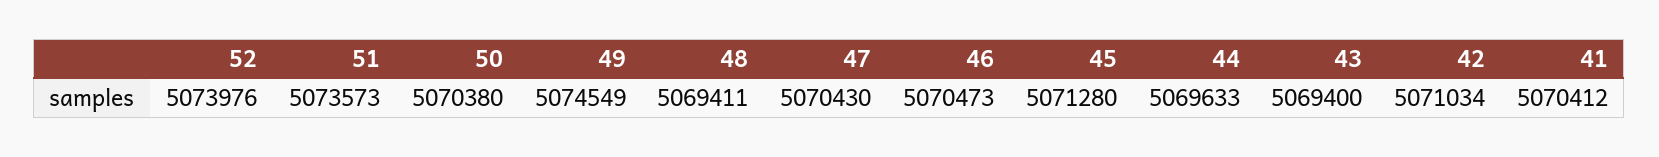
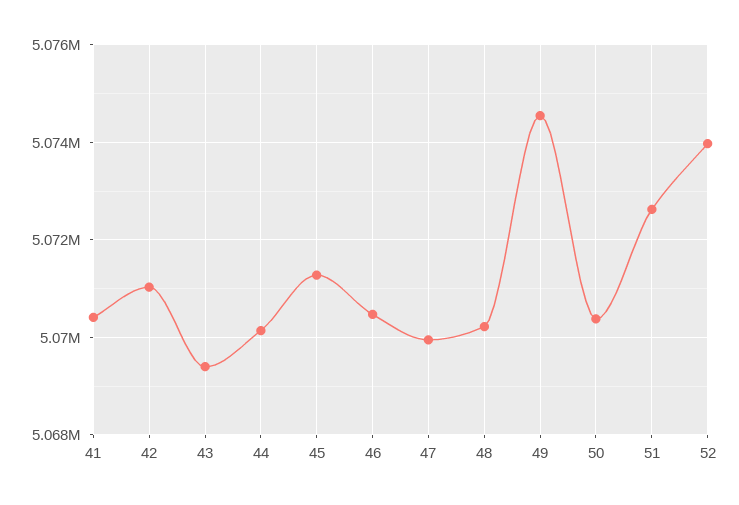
  {
    "52": 5073976,
-   "51": 5073573,
+   "51": 5072600,
    "50": 5070380,
    "49": 5074549,
-   "48": 5069411,
+   "48": 5070200,
-   "47": 5070430,
+   "47": 5070000,
    "46": 5070473,
    "45": 5071280,
-   "44": 5069633,
+   "44": 5070200,
    "43": 5069400,
    "42": 5071034,
    "41": 5070412
  }

